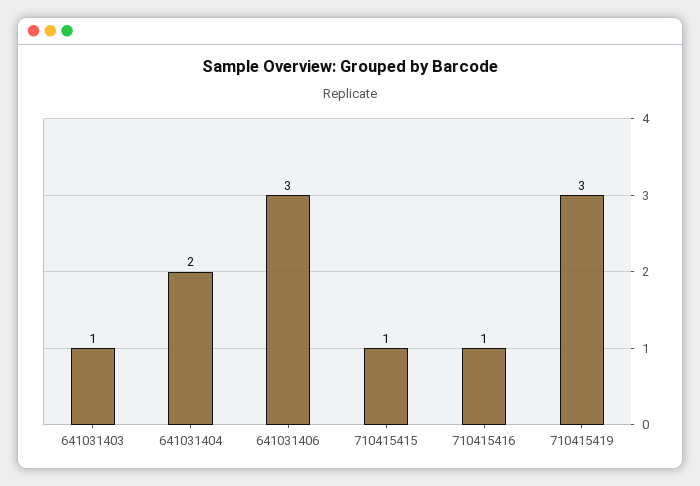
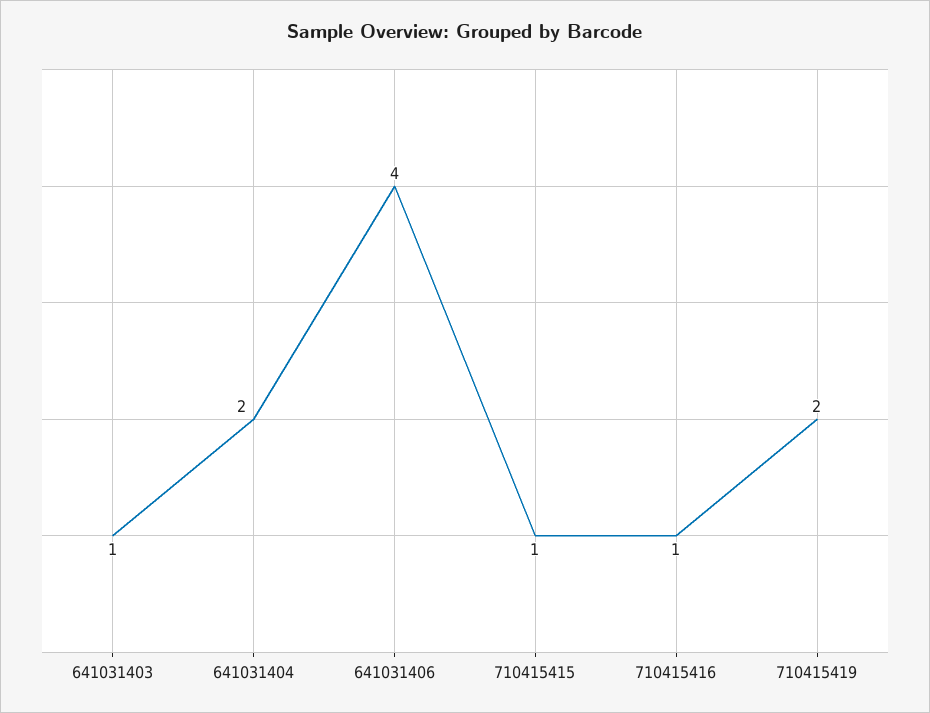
  {
    "641031403": 1,
    "641031404": 2,
-   "641031406": 3,
+   "641031406": 4,
    "710415415": 1,
    "710415416": 1,
-   "710415419": 3
+   "710415419": 2
  }

